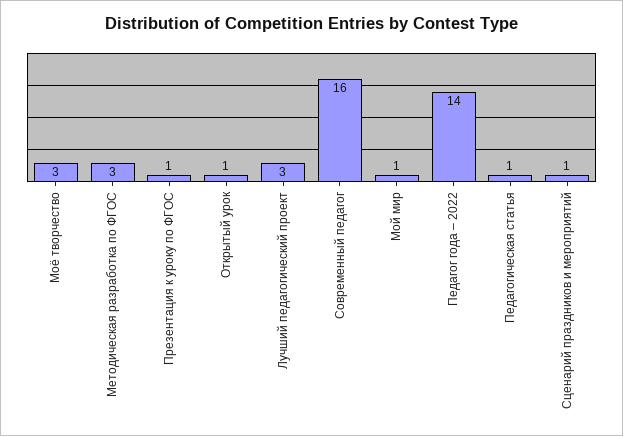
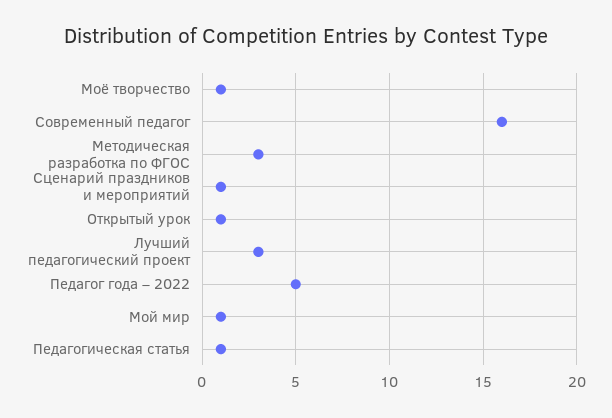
  {
-   "Моё творчество": 3,
+   "Моё творчество": 1,
    "Методическая разработка по ФГОС": 3,
-   "Презентация к уроку по ФГОС": 1,
    "Открытый урок": 1,
    "Лучший педагогический проект": 3,
    "Современный педагог": 16,
    "Мой мир": 1,
-   "Педагог года – 2022": 14,
+   "Педагог года – 2022": 5,
    "Педагогическая статья": 1,
    "Сценарий праздников и мероприятий": 1
  }

